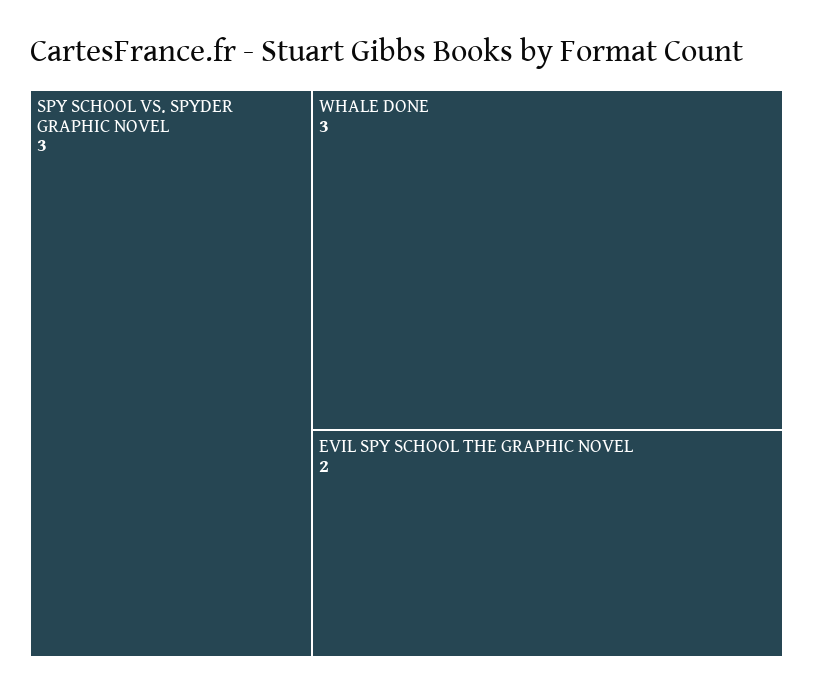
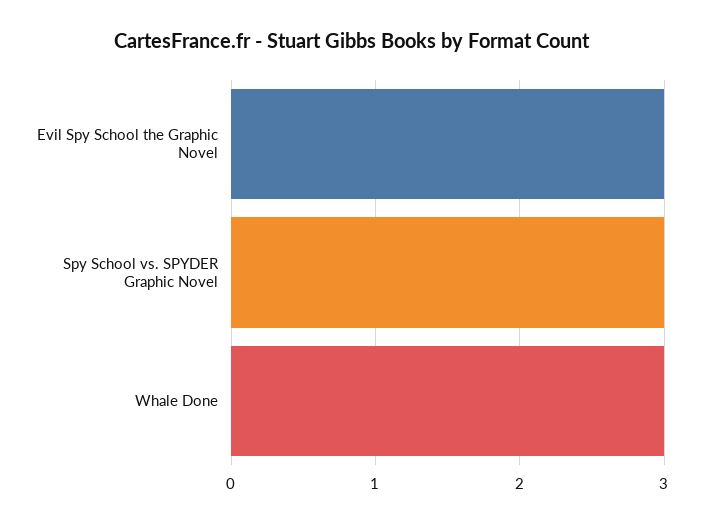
  {
    "SPY SCHOOL VS. SPYDER GRAPHIC NOVEL": 3,
    "WHALE DONE": 3,
-   "EVIL SPY SCHOOL THE GRAPHIC NOVEL": 2
+   "EVIL SPY SCHOOL THE GRAPHIC NOVEL": 3
  }

